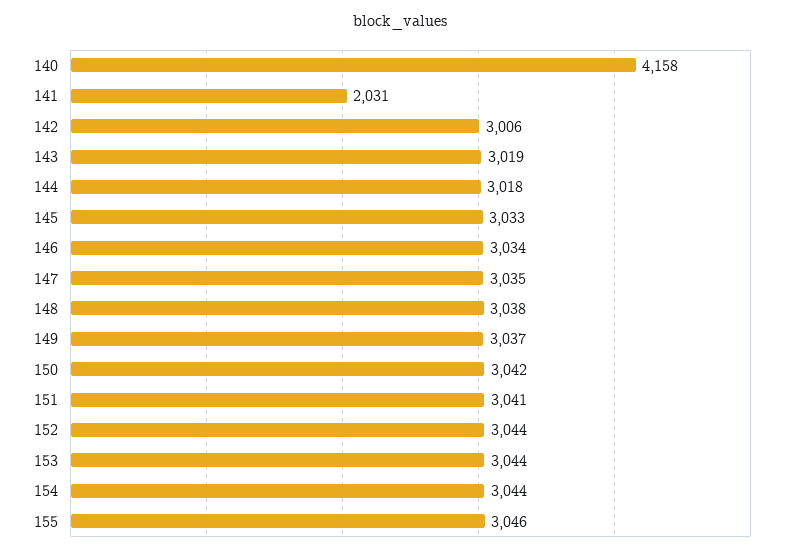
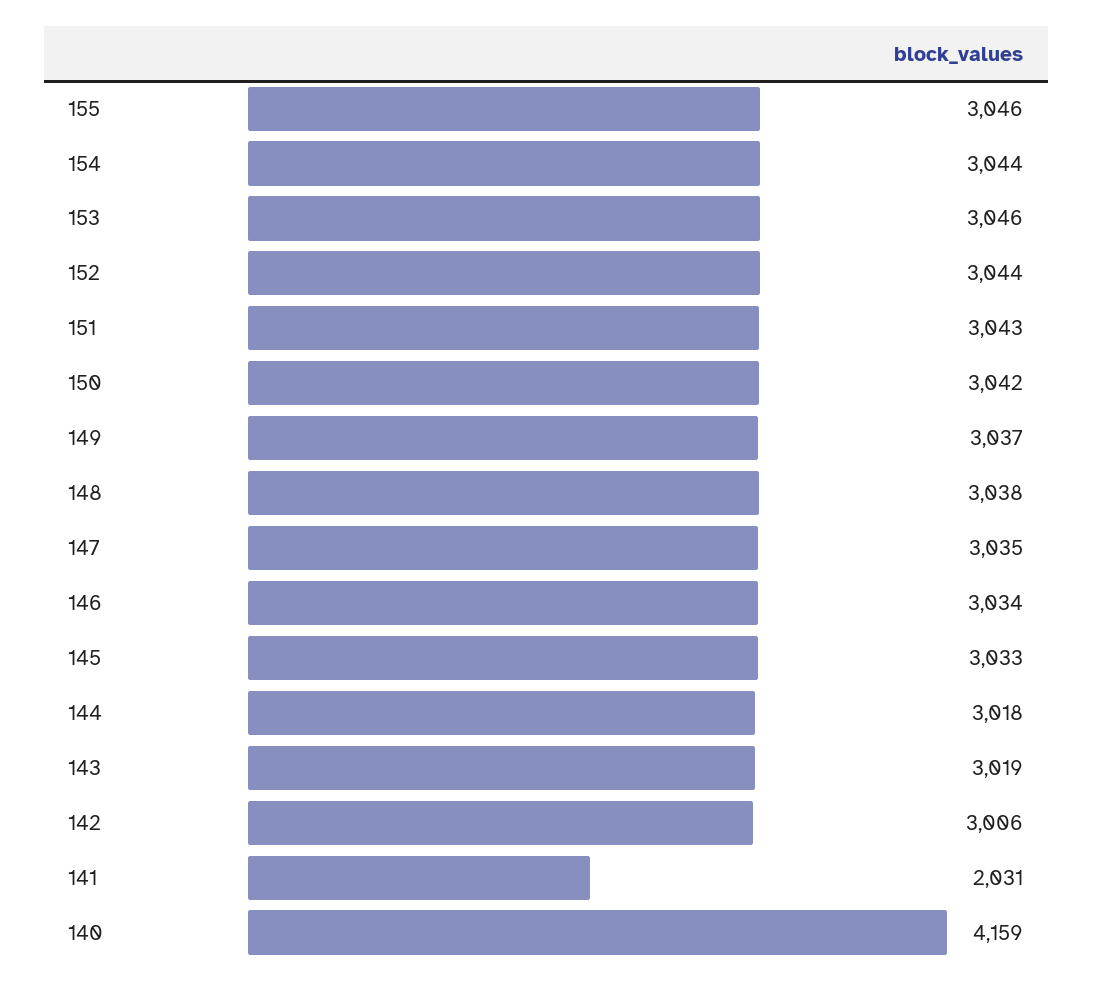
  {
-   "140": 4158,
+   "140": 4159,
    "141": 2031,
    "142": 3006,
    "143": 3019,
    "144": 3018,
    "145": 3033,
    "146": 3034,
    "147": 3035,
    "148": 3038,
    "149": 3037,
    "150": 3042,
-   "151": 3041,
+   "151": 3043,
    "152": 3044,
-   "153": 3044,
+   "153": 3046,
    "154": 3044,
    "155": 3046
  }

